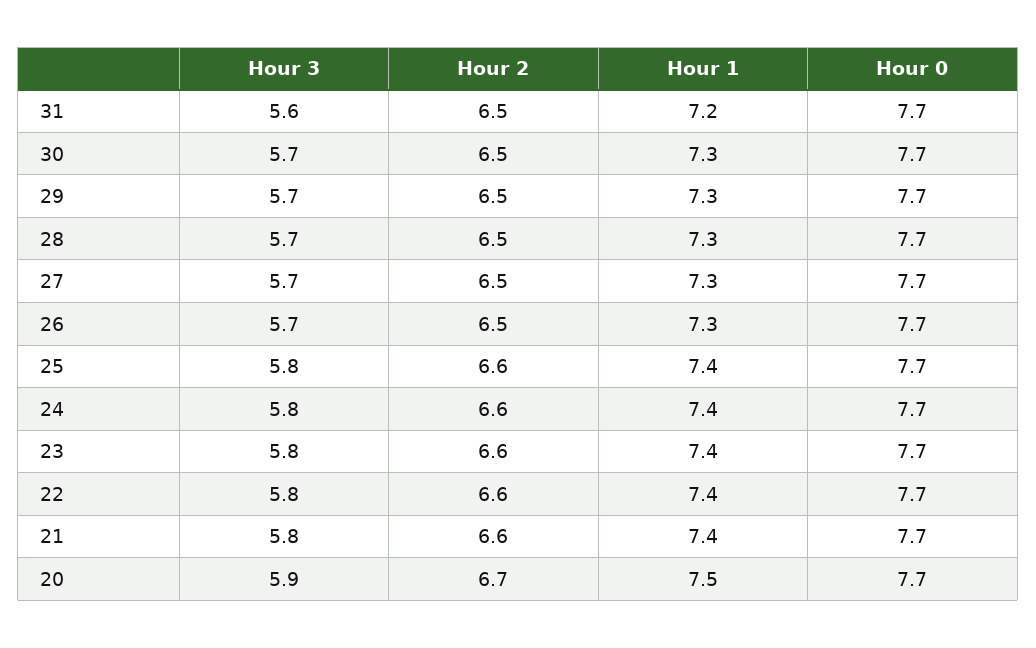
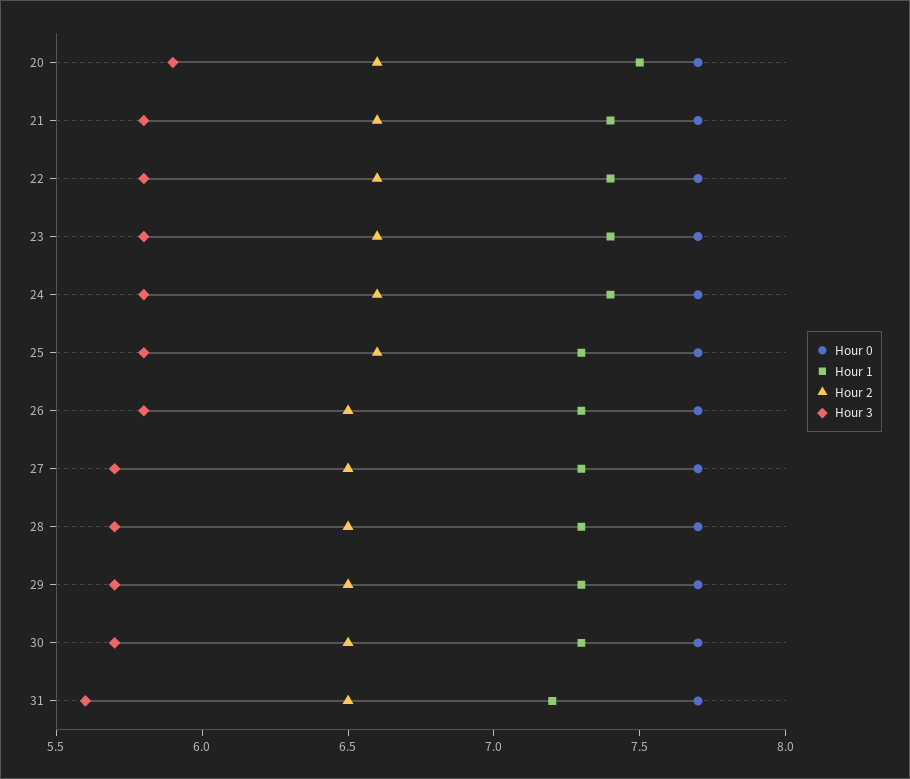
  {
    "Hour 3": {
      "31": 5.6,
      "30": 5.7,
      "29": 5.7,
      "28": 5.7,
      "27": 5.7,
-     "26": 5.7,
+     "26": 5.8,
      "25": 5.8,
      "24": 5.8,
      "23": 5.8,
      "22": 5.8,
      "21": 5.8,
      "20": 5.9
    },
    "Hour 2": {
      "31": 6.5,
      "30": 6.5,
      "29": 6.5,
      "28": 6.5,
      "27": 6.5,
      "26": 6.5,
      "25": 6.6,
      "24": 6.6,
      "23": 6.6,
      "22": 6.6,
      "21": 6.6,
-     "20": 6.7
+     "20": 6.6
    },
    "Hour 1": {
      "31": 7.2,
      "30": 7.3,
      "29": 7.3,
      "28": 7.3,
      "27": 7.3,
      "26": 7.3,
-     "25": 7.4,
+     "25": 7.3,
      "24": 7.4,
      "23": 7.4,
      "22": 7.4,
      "21": 7.4,
      "20": 7.5
    },
    "Hour 0": {
      "31": 7.7,
      "30": 7.7,
      "29": 7.7,
      "28": 7.7,
      "27": 7.7,
      "26": 7.7,
      "25": 7.7,
      "24": 7.7,
      "23": 7.7,
      "22": 7.7,
      "21": 7.7,
      "20": 7.7
    }
  }

